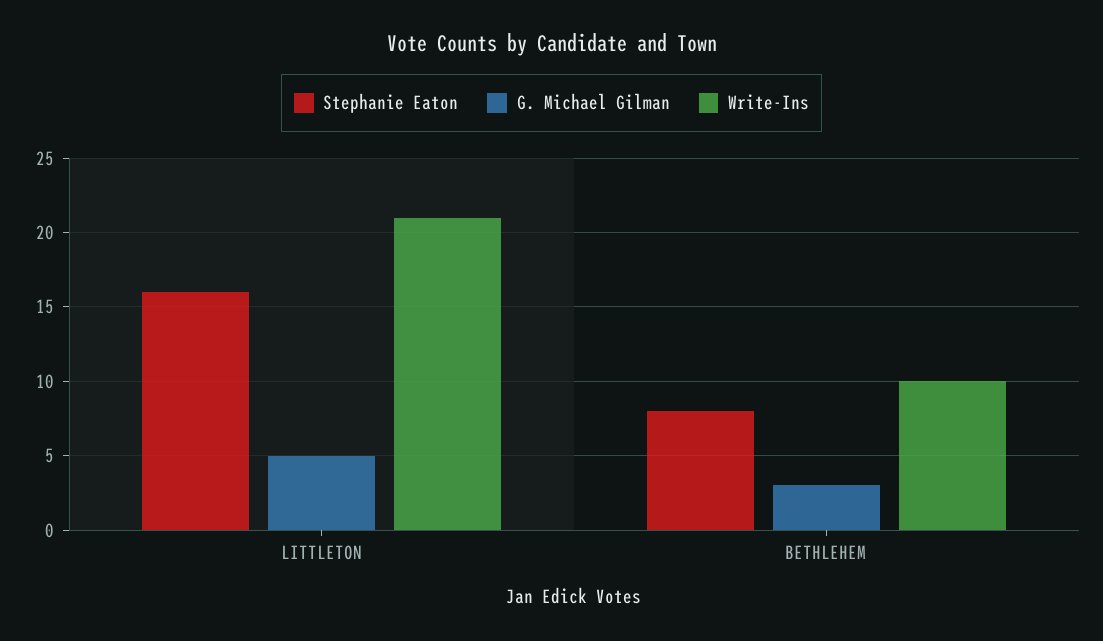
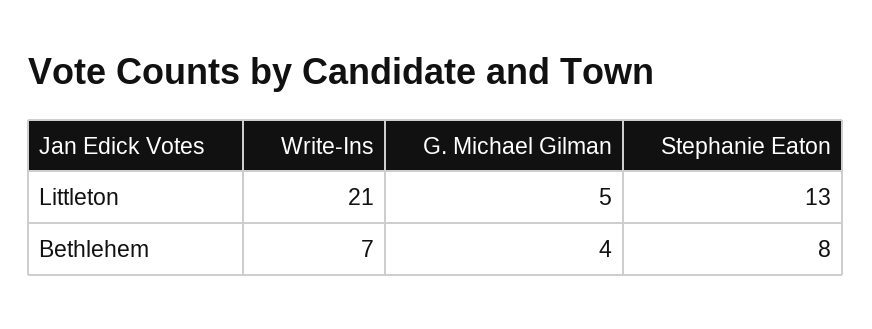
  {
    "Stephanie Eaton": {
-     "LITTLETON": 16,
+     "LITTLETON": 13,
      "BETHLEHEM": 8
    },
    "G. Michael Gilman": {
      "LITTLETON": 5,
-     "BETHLEHEM": 3
+     "BETHLEHEM": 4
    },
    "Write-Ins": {
      "LITTLETON": 21,
-     "BETHLEHEM": 10
+     "BETHLEHEM": 7
    }
  }

